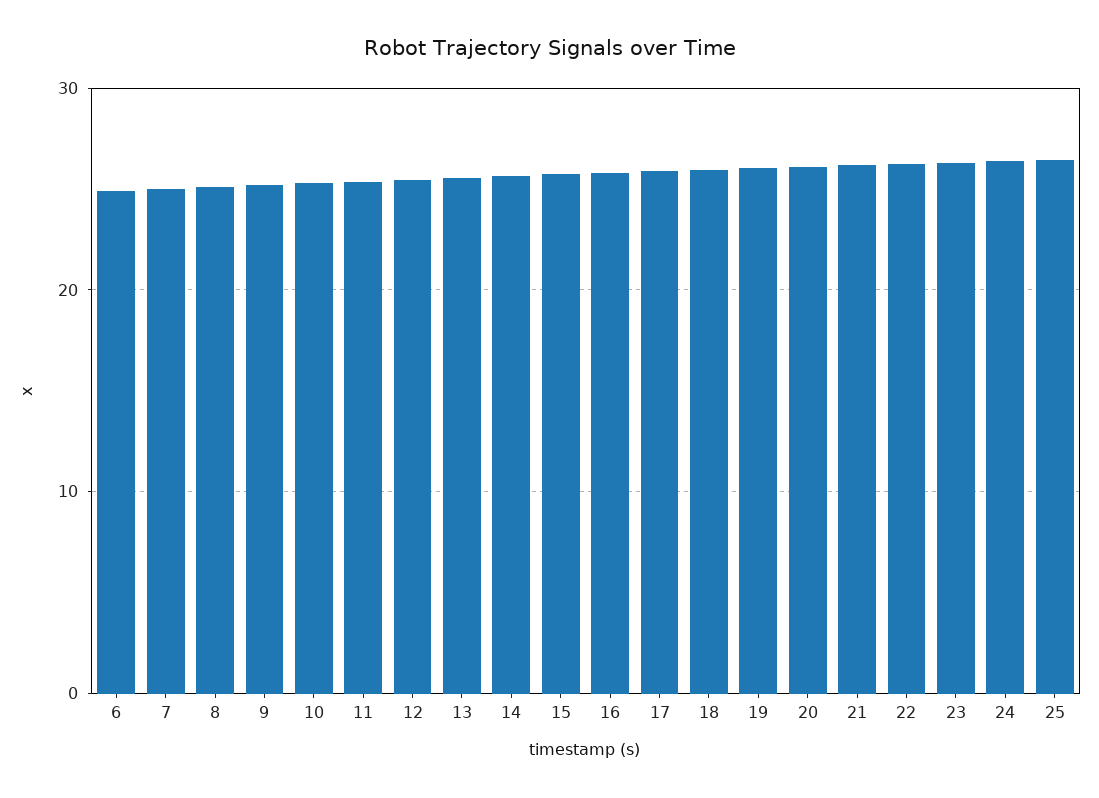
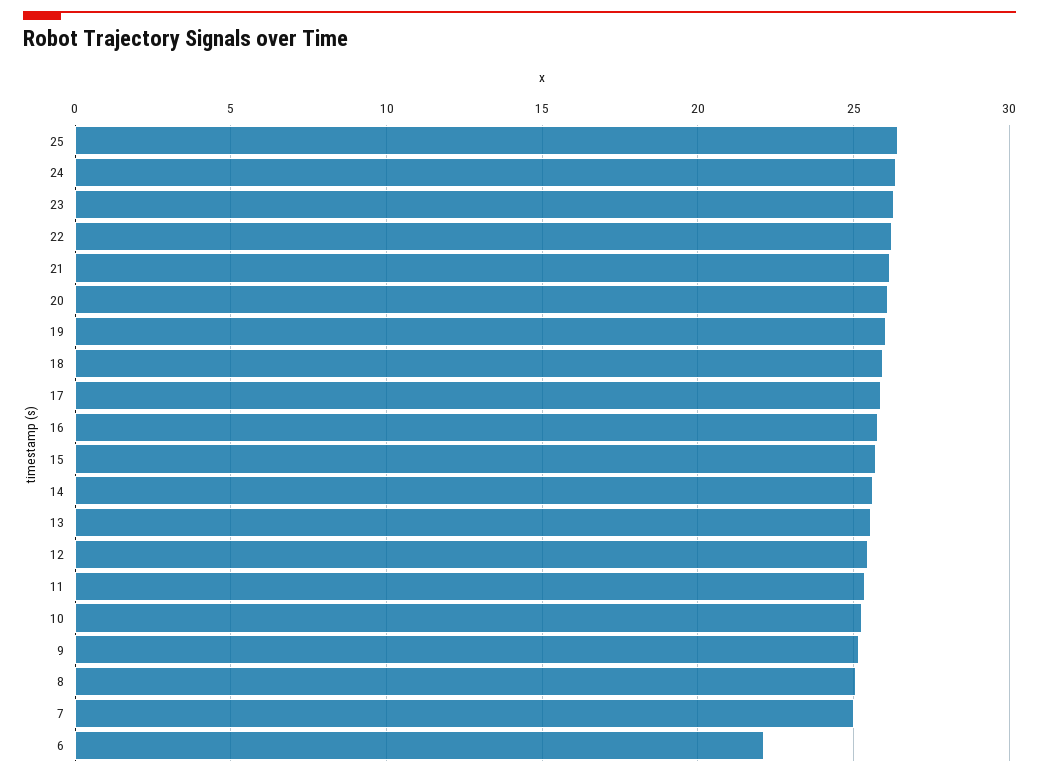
  {
-   "6": 25,
+   "6": 22,
    "7": 25,
    "8": 25,
    "9": 25,
    "10": 25.5,
    "11": 25.5,
    "12": 25.5,
    "13": 25.5,
    "14": 25.5,
    "15": 25.5,
    "16": 26,
    "17": 26,
    "18": 26,
    "19": 26,
    "20": 26,
    "21": 26,
    "22": 26,
    "23": 26.5,
    "24": 26.5,
    "25": 26.5
  }

